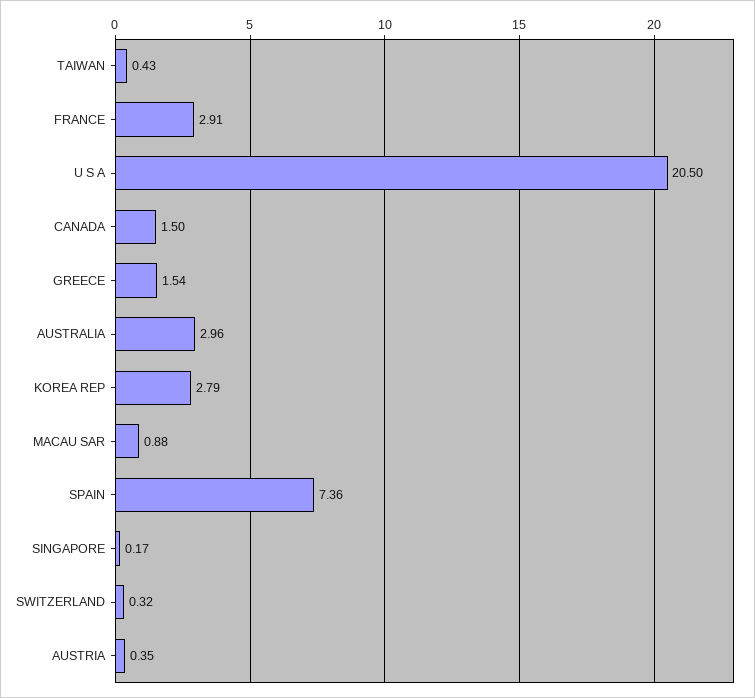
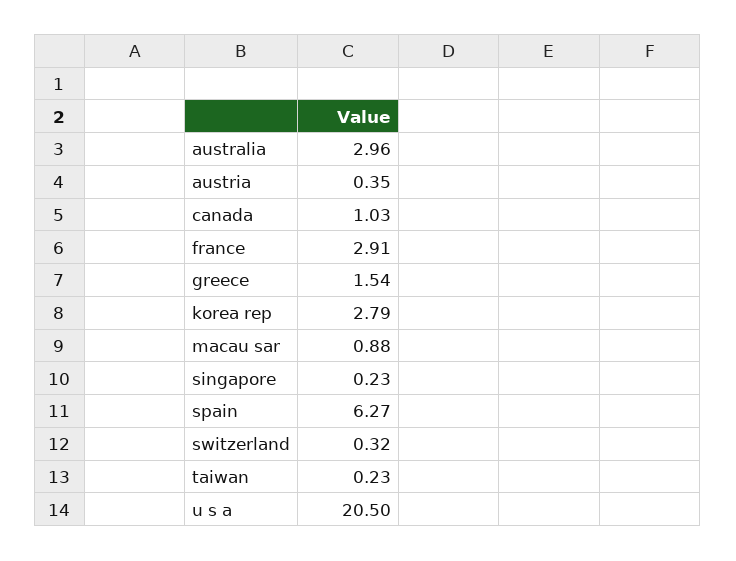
  {
-   "TAIWAN": 0.43,
+   "TAIWAN": 0.23,
    "FRANCE": 2.91,
    "U S A": 20.5,
-   "CANADA": 1.5,
+   "CANADA": 1.03,
    "GREECE": 1.54,
    "AUSTRALIA": 2.96,
    "KOREA REP": 2.79,
    "MACAU SAR": 0.88,
-   "SPAIN": 7.36,
+   "SPAIN": 6.27,
-   "SINGAPORE": 0.17,
+   "SINGAPORE": 0.23,
    "SWITZERLAND": 0.32,
    "AUSTRIA": 0.35
  }

